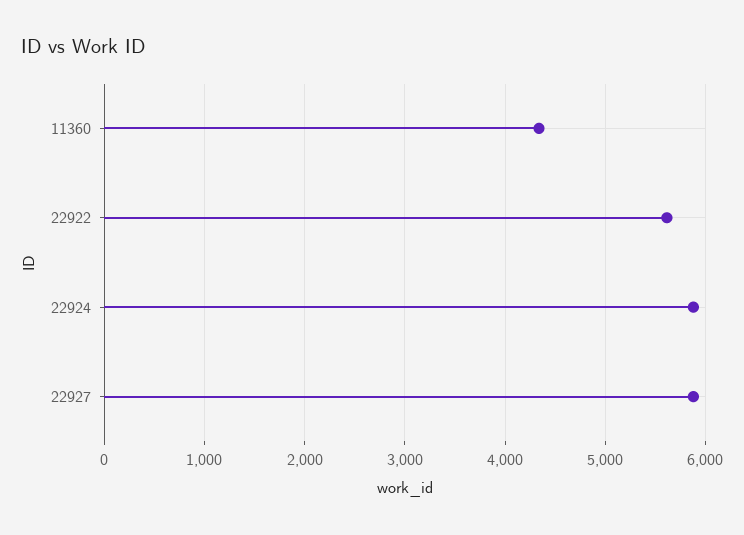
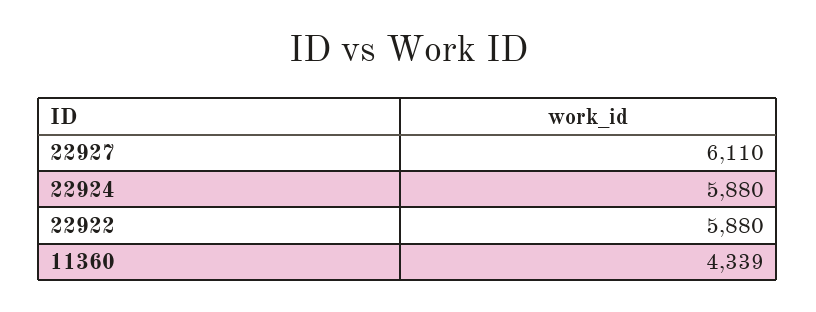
  {
    "11360": 4339,
-   "22922": 5600,
+   "22922": 5880,
    "22924": 5880,
-   "22927": 5900
+   "22927": 6110
  }

